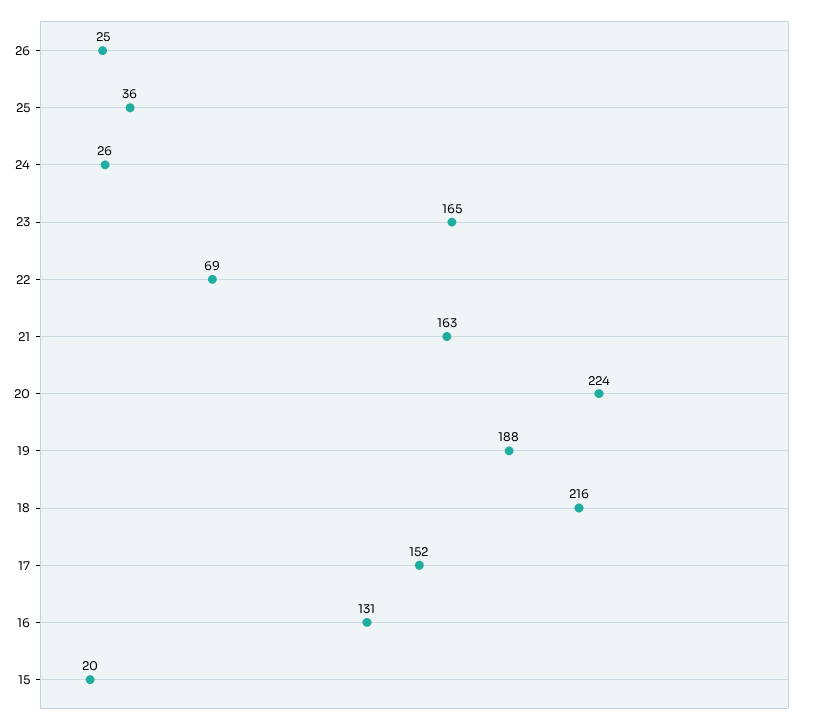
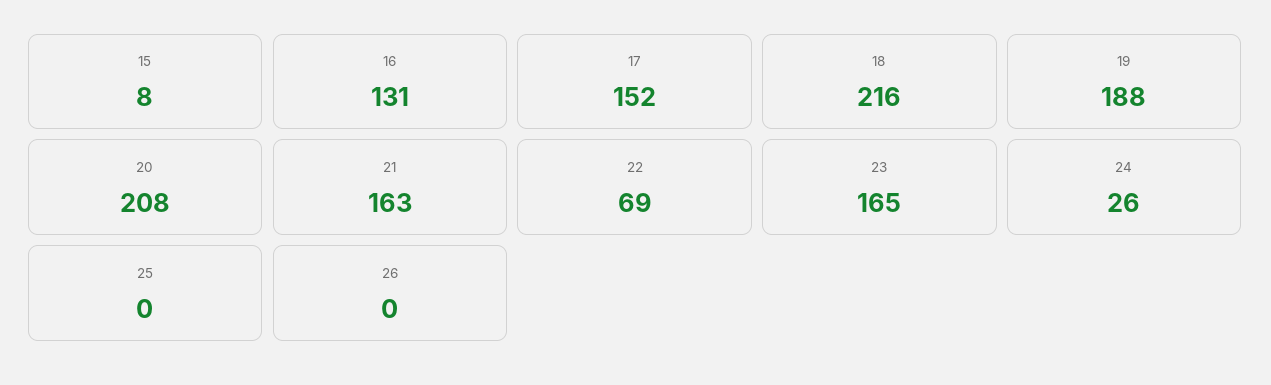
  {
-   "26": 25,
+   "26": 0,
-   "25": 36,
+   "25": 0,
    "24": 26,
    "23": 165,
    "22": 69,
    "21": 163,
-   "20": 224,
+   "20": 208,
    "19": 188,
    "18": 216,
    "17": 152,
    "16": 131,
-   "15": 20
+   "15": 8
  }

